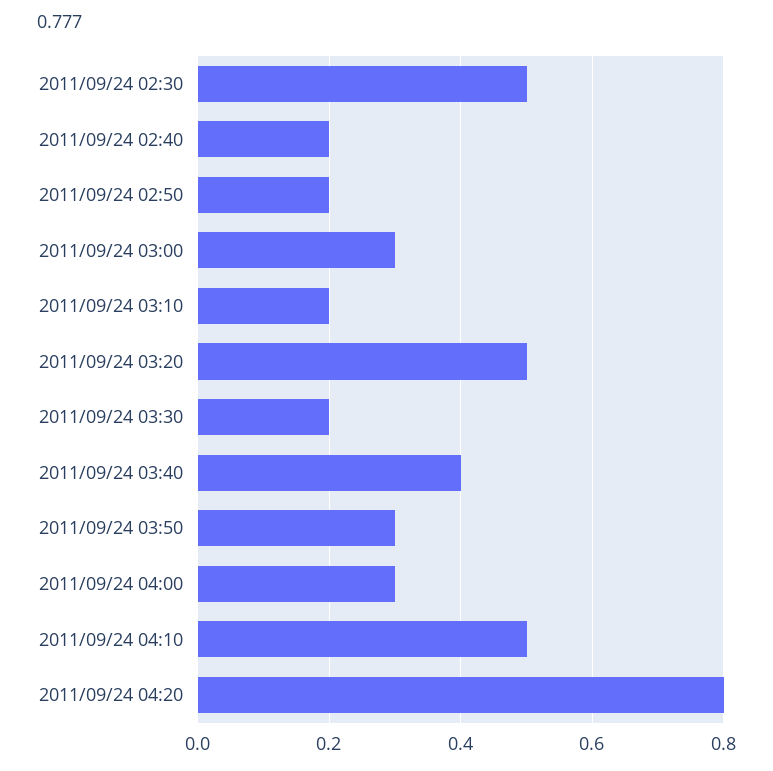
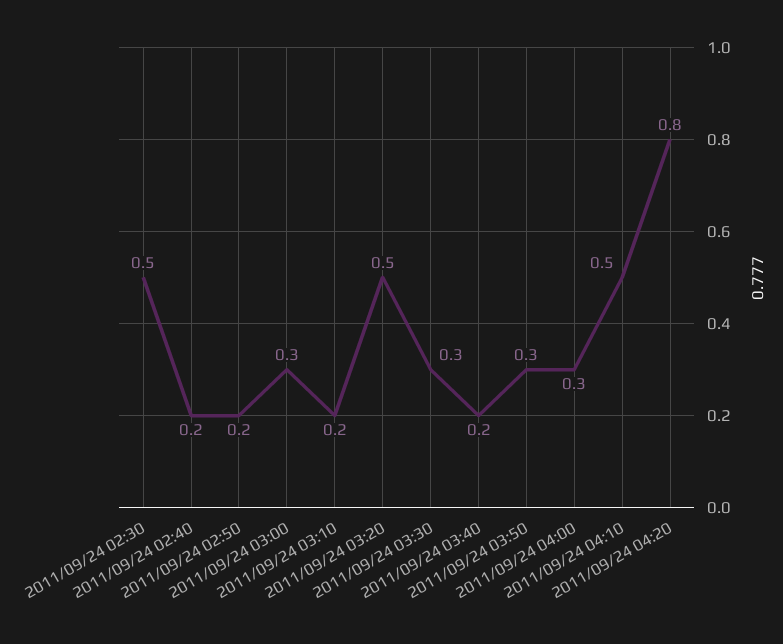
  {
    "2011/09/24 02:30": 0.5,
    "2011/09/24 02:40": 0.2,
    "2011/09/24 02:50": 0.2,
    "2011/09/24 03:00": 0.3,
    "2011/09/24 03:10": 0.2,
    "2011/09/24 03:20": 0.5,
-   "2011/09/24 03:30": 0.2,
+   "2011/09/24 03:30": 0.3,
-   "2011/09/24 03:40": 0.4,
+   "2011/09/24 03:40": 0.2,
    "2011/09/24 03:50": 0.3,
    "2011/09/24 04:00": 0.3,
    "2011/09/24 04:10": 0.5,
    "2011/09/24 04:20": 0.8
  }

